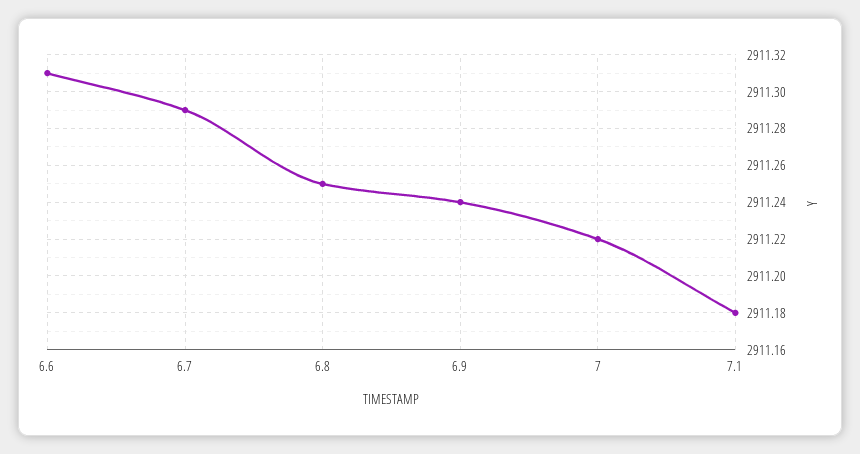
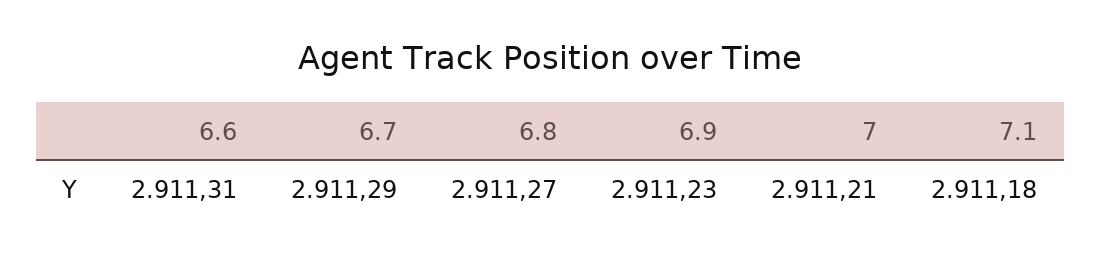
  {
    "6.6": 2911.31,
    "6.7": 2911.29,
-   "6.8": 2911.25,
+   "6.8": 2911.27,
-   "6.9": 2911.24,
+   "6.9": 2911.23,
-   "7": 2911.22,
+   "7": 2911.21,
    "7.1": 2911.18
  }

